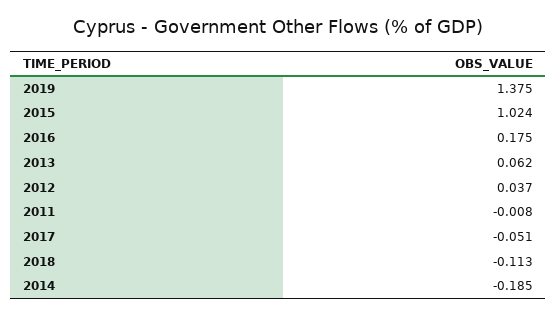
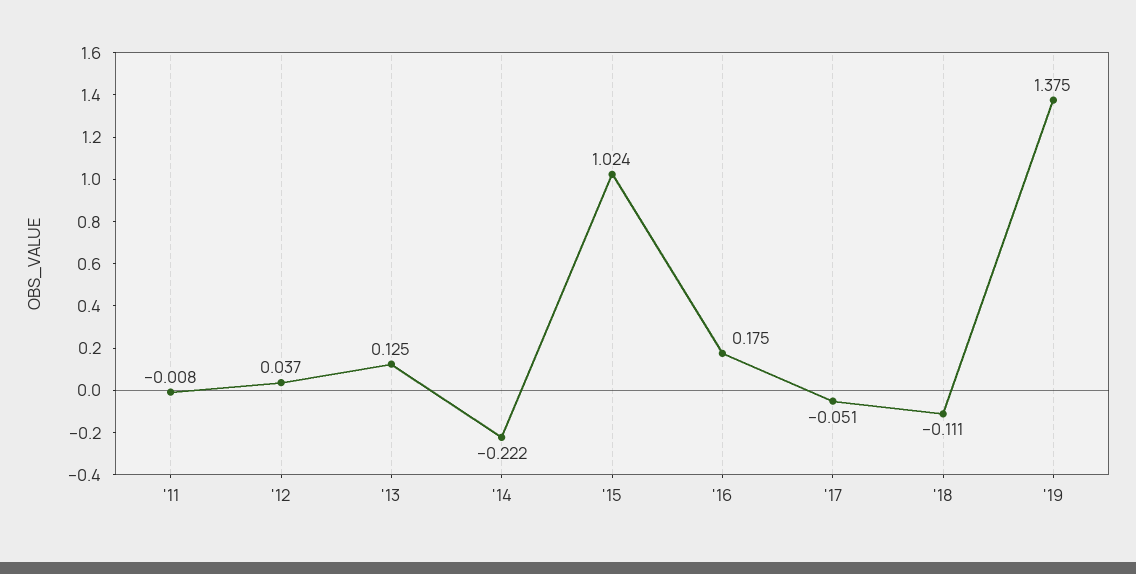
  {
    "2019": 1.375,
    "2015": 1.024,
    "2016": 0.175,
-   "2013": 0.062,
+   "2013": 0.125,
    "2012": 0.037,
    "2011": -0.008,
    "2017": -0.051,
-   "2018": -0.113,
+   "2018": -0.111,
-   "2014": -0.185
+   "2014": -0.222
  }

